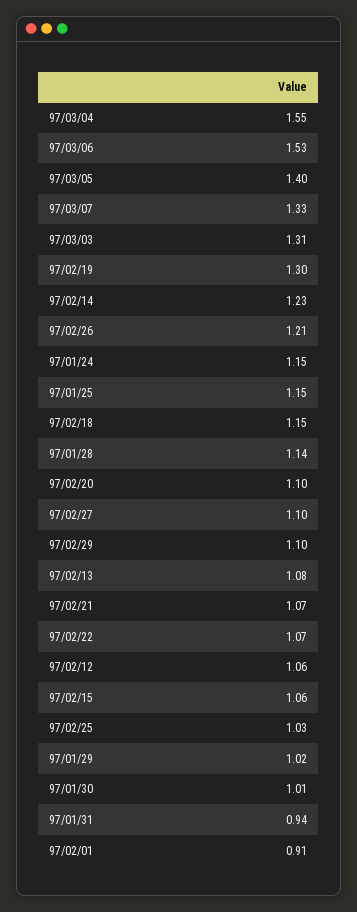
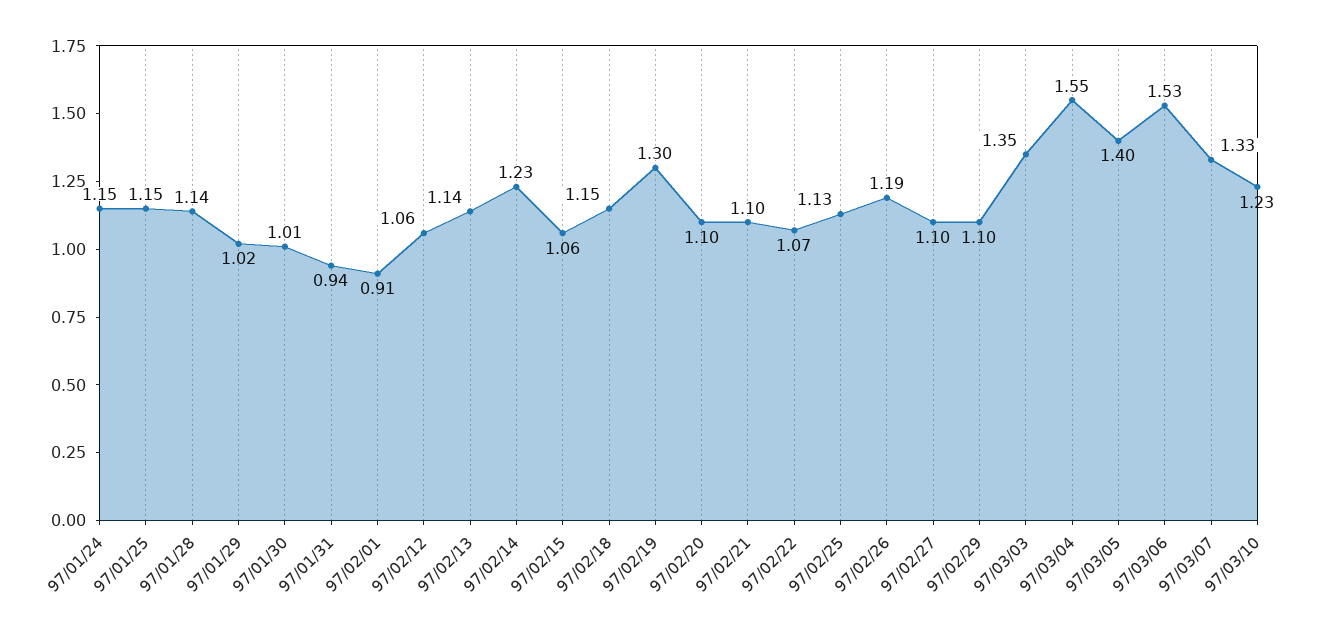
  {
    "97/03/04": 1.55,
    "97/03/06": 1.53,
    "97/03/05": 1.4,
    "97/03/07": 1.33,
-   "97/03/03": 1.31,
+   "97/03/03": 1.35,
    "97/02/19": 1.3,
    "97/02/14": 1.23,
-   "97/02/26": 1.21,
+   "97/02/26": 1.19,
    "97/01/24": 1.15,
    "97/01/25": 1.15,
    "97/02/18": 1.15,
    "97/01/28": 1.14,
    "97/02/20": 1.1,
    "97/02/27": 1.1,
    "97/02/29": 1.1,
-   "97/02/13": 1.08,
+   "97/02/13": 1.14,
-   "97/02/21": 1.07,
+   "97/02/21": 1.1,
    "97/02/22": 1.07,
    "97/02/12": 1.06,
    "97/02/15": 1.06,
-   "97/02/25": 1.03,
+   "97/02/25": 1.13,
    "97/01/29": 1.02,
    "97/01/30": 1.01,
    "97/01/31": 0.94,
-   "97/02/01": 0.91
+   "97/02/01": 0.91,
+   "97/03/10": 1.23
  }

